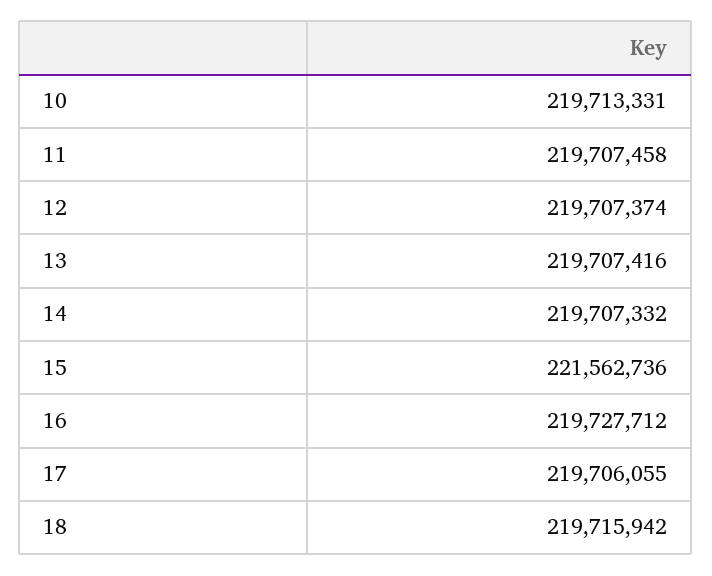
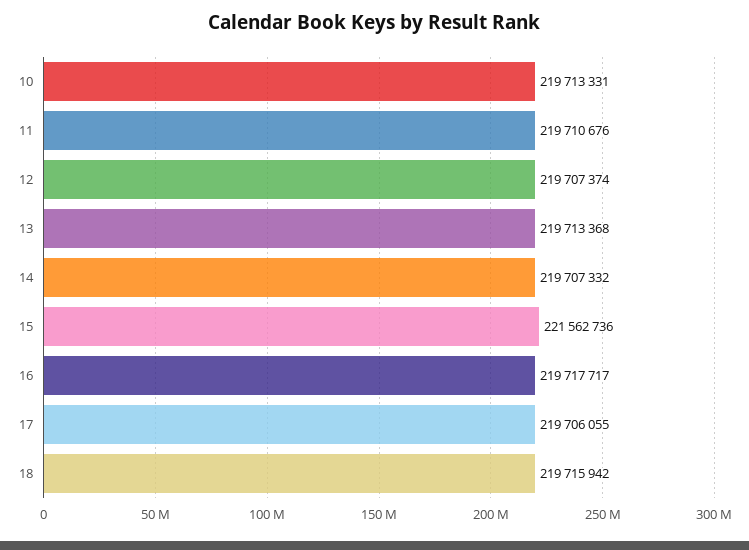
  {
    "10": 219713331,
-   "11": 219707458,
+   "11": 219710676,
    "12": 219707374,
-   "13": 219707416,
+   "13": 219713368,
    "14": 219707332,
    "15": 221562736,
-   "16": 219727712,
+   "16": 219717717,
    "17": 219706055,
    "18": 219715942
  }

